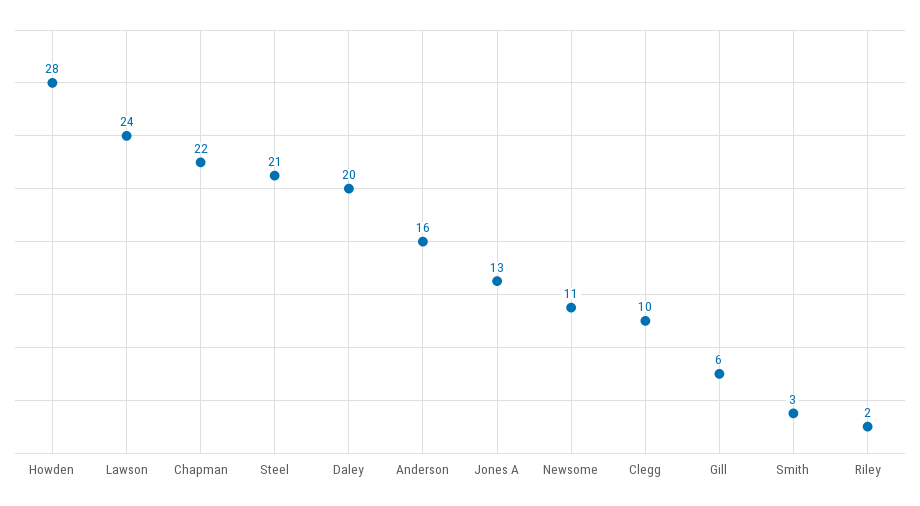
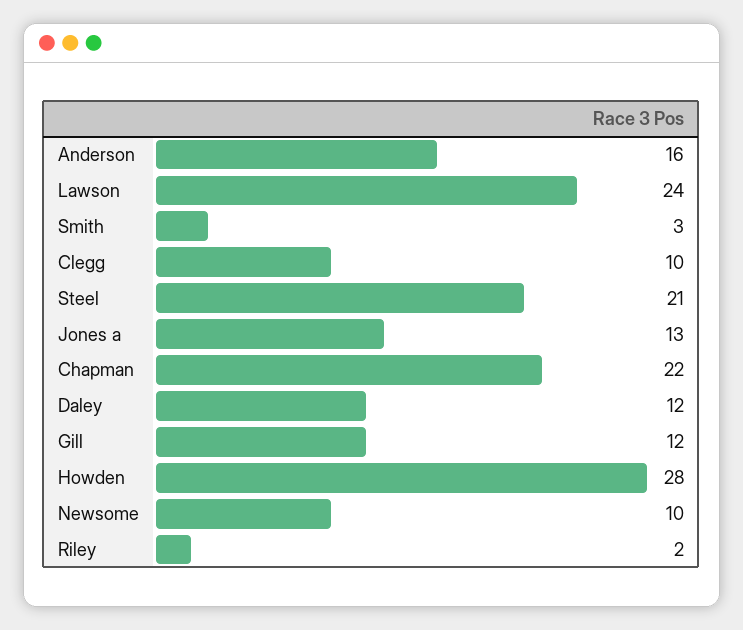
  {
    "Howden": 28,
    "Lawson": 24,
    "Chapman": 22,
    "Steel": 21,
-   "Daley": 20,
+   "Daley": 12,
    "Anderson": 16,
    "Jones A": 13,
-   "Newsome": 11,
+   "Newsome": 10,
    "Clegg": 10,
-   "Gill": 6,
+   "Gill": 12,
    "Smith": 3,
    "Riley": 2
  }

